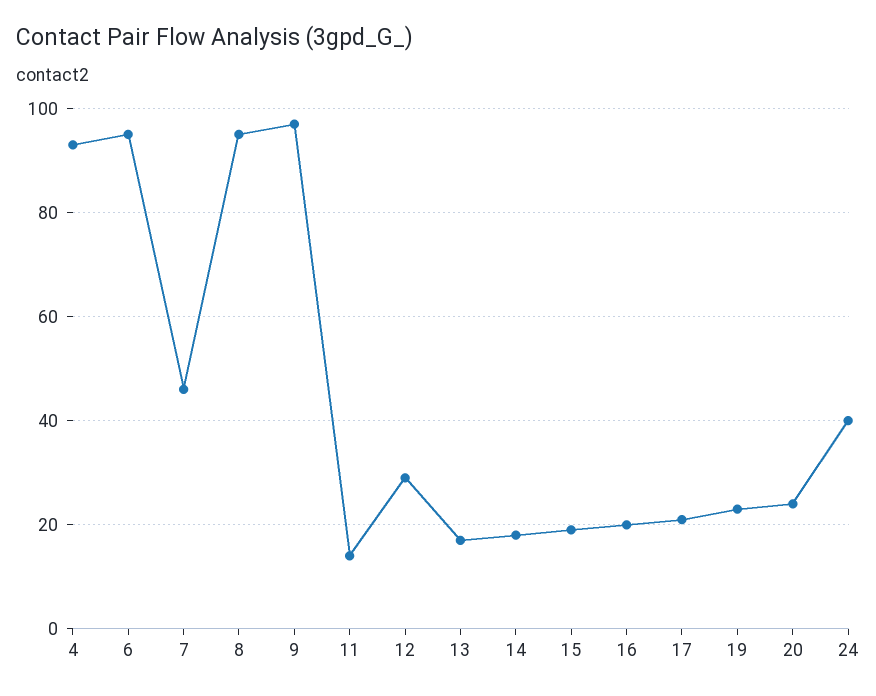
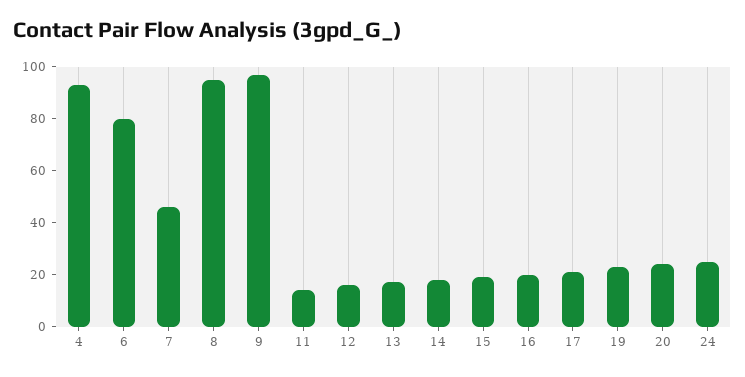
  {
    "4": 95,
-   "6": 95,
+   "6": 80,
    "7": 45,
    "8": 95,
    "9": 95,
    "11": 15,
-   "12": 30,
+   "12": 15,
    "13": 15,
    "14": 20,
    "15": 20,
    "16": 20,
    "17": 20,
    "19": 25,
    "20": 25,
-   "24": 40
+   "24": 25
  }

